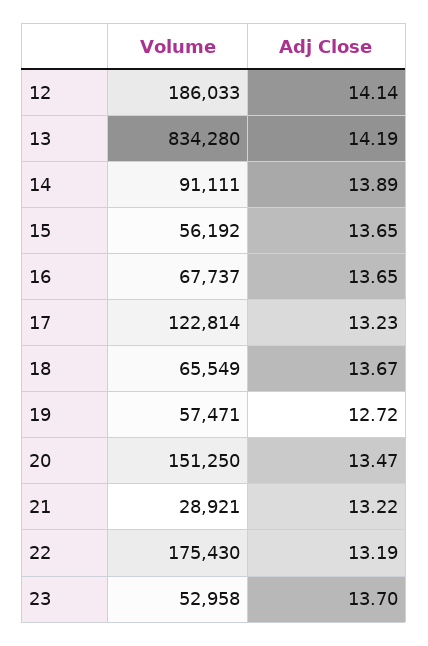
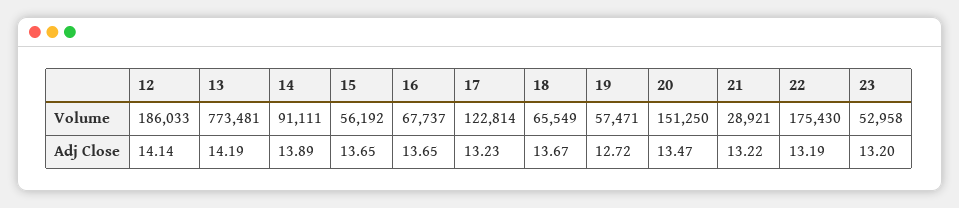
  {
    "Volume": {
      "12": 186033,
-     "13": 834280,
+     "13": 773481,
      "14": 91111,
      "15": 56192,
      "16": 67737,
      "17": 122814,
      "18": 65549,
      "19": 57471,
      "20": 151250,
      "21": 28921,
      "22": 175430,
      "23": 52958
    },
    "Adj Close": {
      "12": 14.14,
      "13": 14.19,
      "14": 13.89,
      "15": 13.65,
      "16": 13.65,
      "17": 13.23,
      "18": 13.67,
      "19": 12.72,
      "20": 13.47,
      "21": 13.22,
      "22": 13.19,
-     "23": 13.7
+     "23": 13.2
    }
  }

